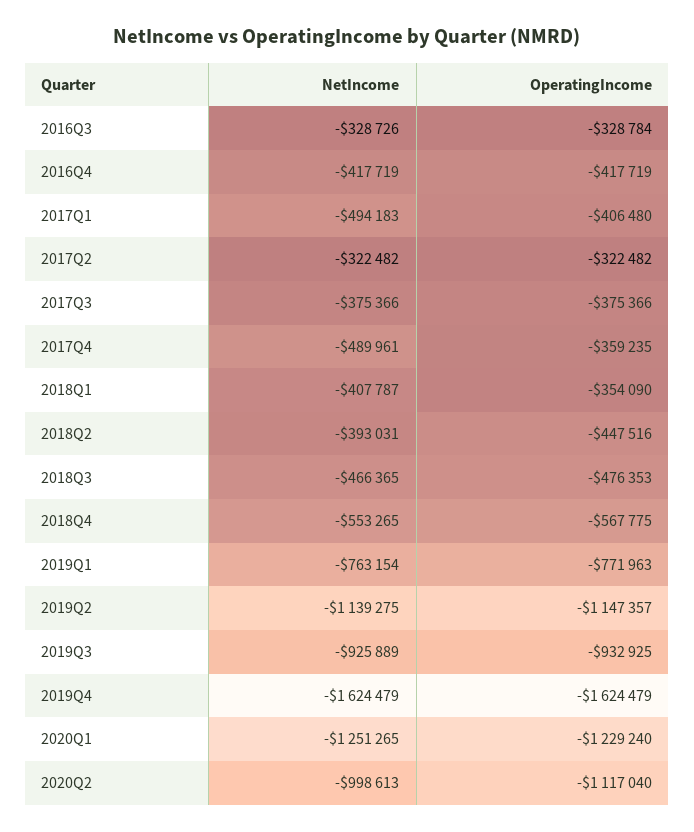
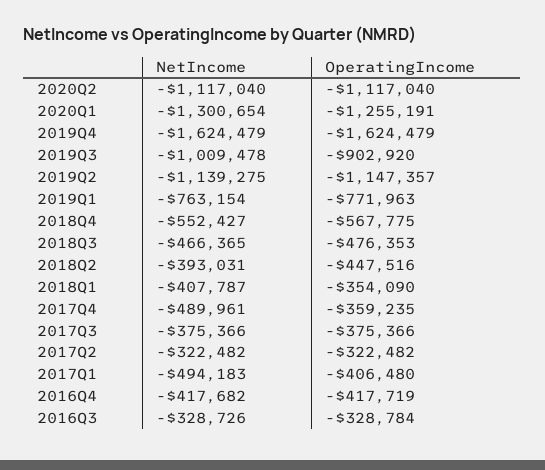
  {
    "NetIncome": {
      "2016Q3": -328726,
-     "2016Q4": -417719,
+     "2016Q4": -417682,
      "2017Q1": -494183,
      "2017Q2": -322482,
      "2017Q3": -375366,
      "2017Q4": -489961,
      "2018Q1": -407787,
      "2018Q2": -393031,
      "2018Q3": -466365,
-     "2018Q4": -553265,
+     "2018Q4": -552427,
      "2019Q1": -763154,
      "2019Q2": -1139275,
-     "2019Q3": -925889,
+     "2019Q3": -1009478,
      "2019Q4": -1624479,
-     "2020Q1": -1251265,
+     "2020Q1": -1300654,
-     "2020Q2": -998613
+     "2020Q2": -1117040
    },
    "OperatingIncome": {
      "2016Q3": -328784,
      "2016Q4": -417719,
      "2017Q1": -406480,
      "2017Q2": -322482,
      "2017Q3": -375366,
      "2017Q4": -359235,
      "2018Q1": -354090,
      "2018Q2": -447516,
      "2018Q3": -476353,
      "2018Q4": -567775,
      "2019Q1": -771963,
      "2019Q2": -1147357,
-     "2019Q3": -932925,
+     "2019Q3": -902920,
      "2019Q4": -1624479,
-     "2020Q1": -1229240,
+     "2020Q1": -1255191,
      "2020Q2": -1117040
    }
  }

